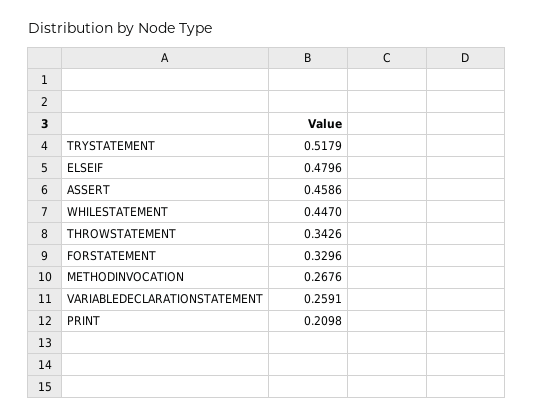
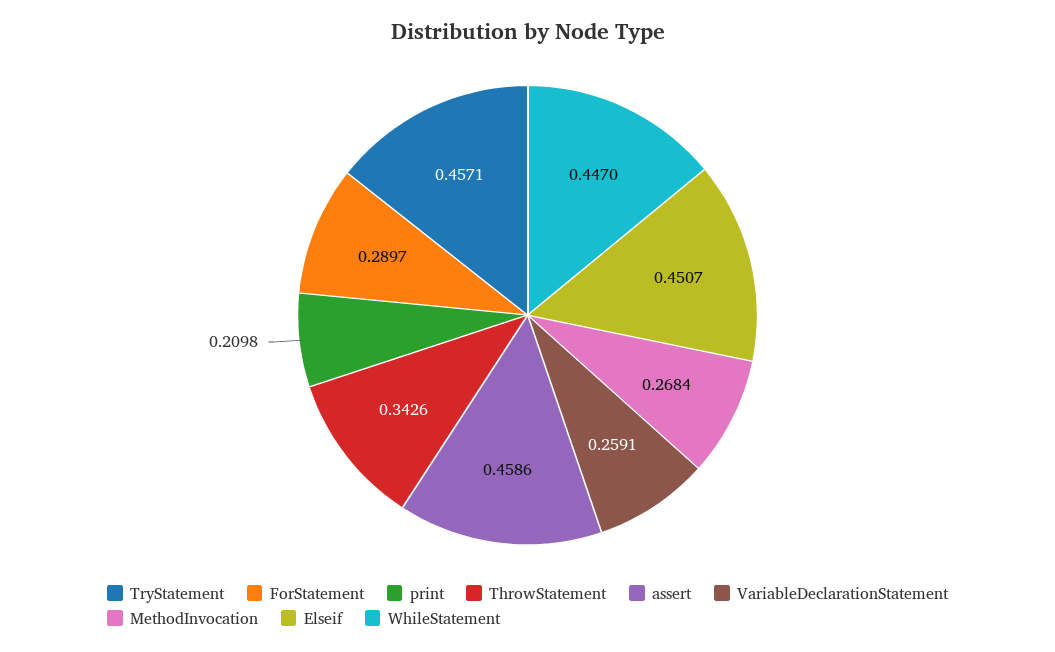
  {
-   "TRYSTATEMENT": 0.5179,
+   "TRYSTATEMENT": 0.4571,
-   "ELSEIF": 0.4796,
+   "ELSEIF": 0.4507,
    "ASSERT": 0.4586,
    "WHILESTATEMENT": 0.447,
    "THROWSTATEMENT": 0.3426,
-   "FORSTATEMENT": 0.3296,
+   "FORSTATEMENT": 0.2897,
-   "METHODINVOCATION": 0.2676,
+   "METHODINVOCATION": 0.2684,
    "VARIABLEDECLARATIONSTATEMENT": 0.2591,
    "PRINT": 0.2098
  }

